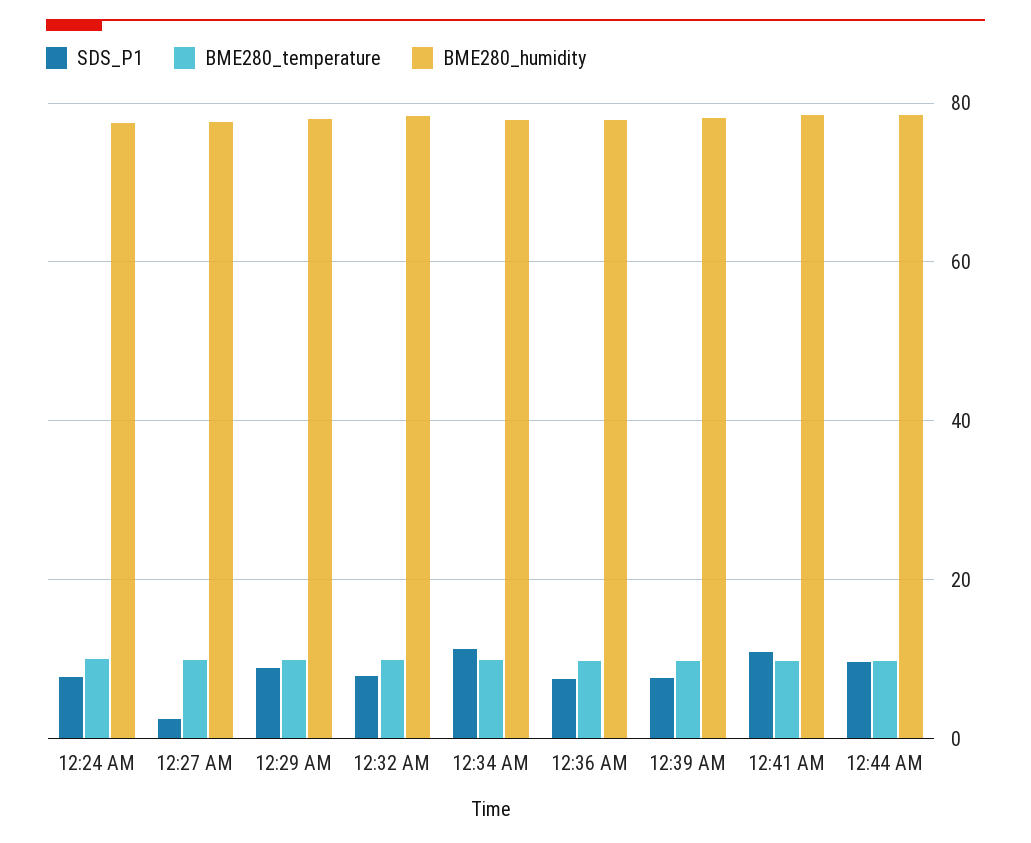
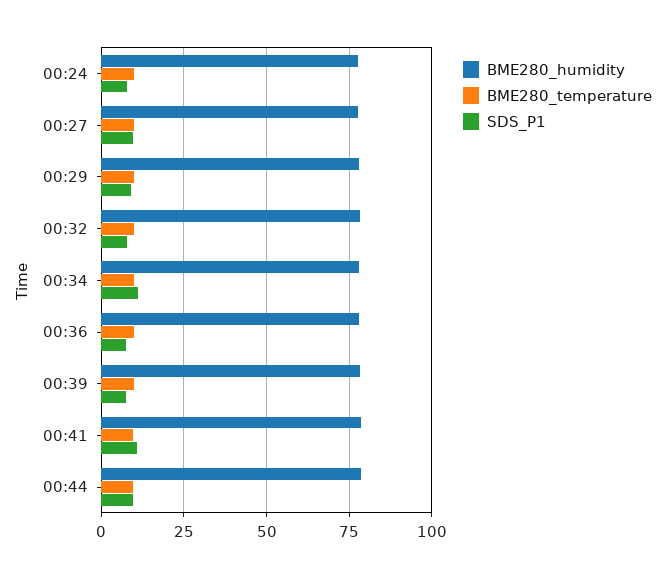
  {
    "SDS_P1": {
      "12:24 AM": 8,
-     "12:27 AM": 2,
+     "12:27 AM": 10,
      "12:29 AM": 8,
      "12:32 AM": 8,
      "12:34 AM": 12,
      "12:36 AM": 8,
      "12:39 AM": 8,
      "12:41 AM": 10,
      "12:44 AM": 10
    },
    "BME280_temperature": {
      "12:24 AM": 10,
      "12:27 AM": 10,
      "12:29 AM": 10,
      "12:32 AM": 10,
      "12:34 AM": 10,
      "12:36 AM": 10,
      "12:39 AM": 10,
      "12:41 AM": 10,
      "12:44 AM": 10
    },
    "BME280_humidity": {
      "12:24 AM": 78,
      "12:27 AM": 78,
      "12:29 AM": 78,
      "12:32 AM": 78,
      "12:34 AM": 78,
      "12:36 AM": 78,
      "12:39 AM": 78,
      "12:41 AM": 78,
      "12:44 AM": 78
    }
  }

